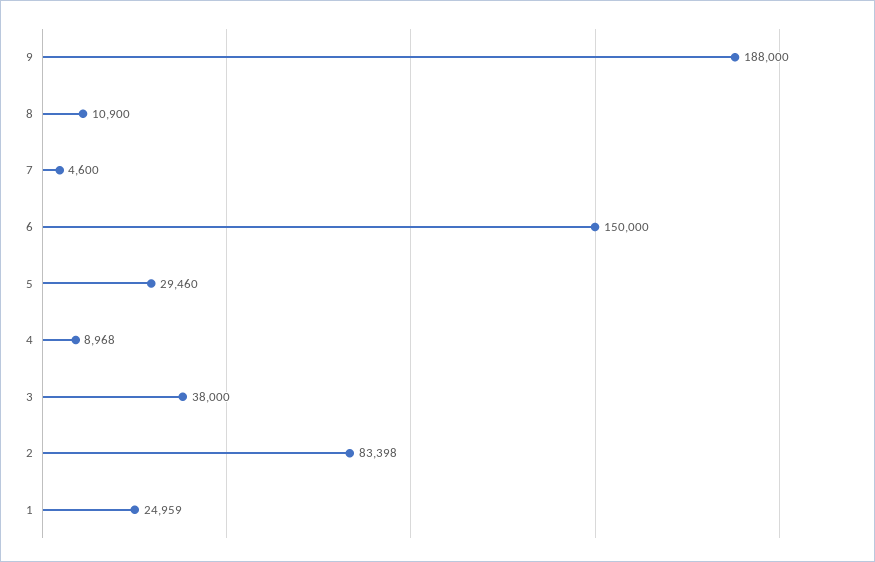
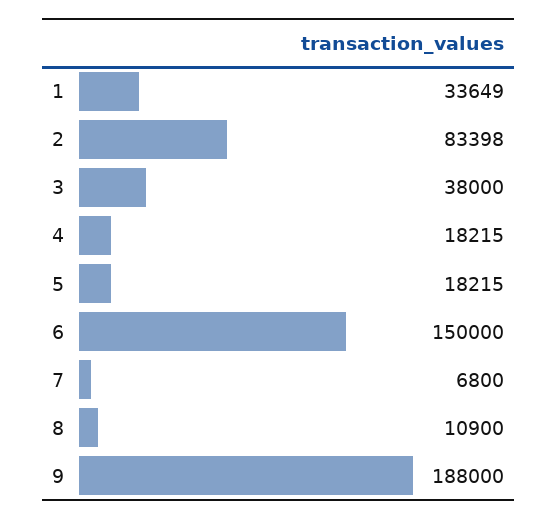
  {
    "9": 188000,
    "8": 10900,
-   "7": 4600,
+   "7": 6800,
    "6": 150000,
-   "5": 29460,
+   "5": 18215,
-   "4": 8968,
+   "4": 18215,
    "3": 38000,
    "2": 83398,
-   "1": 24959
+   "1": 33649
  }

